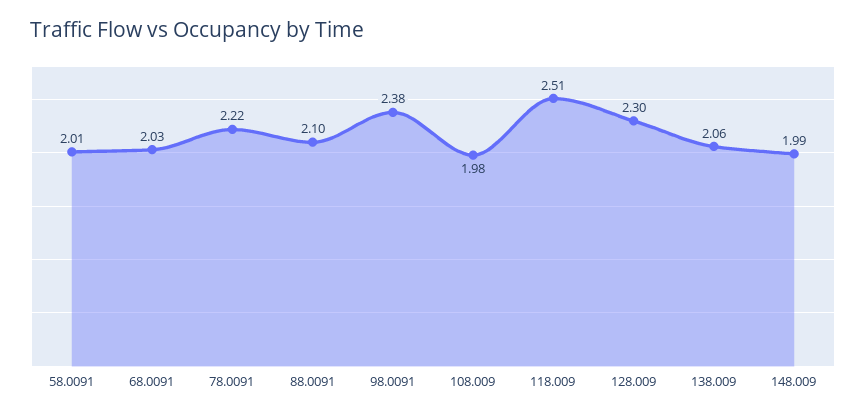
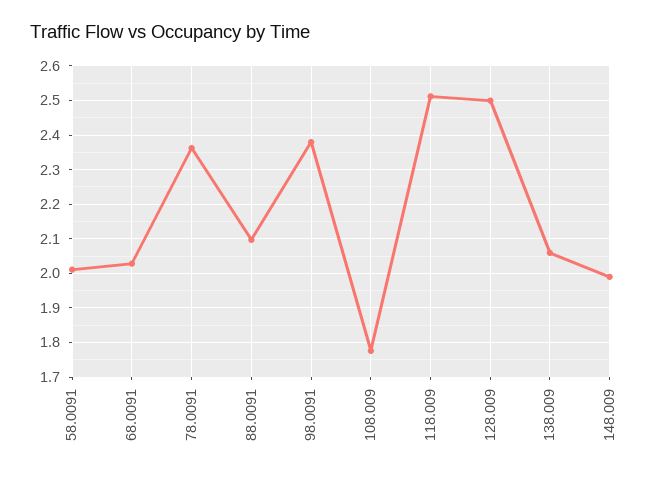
  {
    "58.0091": 2.01,
    "68.0091": 2.03,
-   "78.0091": 2.22,
+   "78.0091": 2.36,
    "88.0091": 2.1,
    "98.0091": 2.38,
-   "108.009": 1.98,
+   "108.009": 1.78,
    "118.009": 2.51,
-   "128.009": 2.3,
+   "128.009": 2.5,
    "138.009": 2.06,
    "148.009": 1.99
  }

